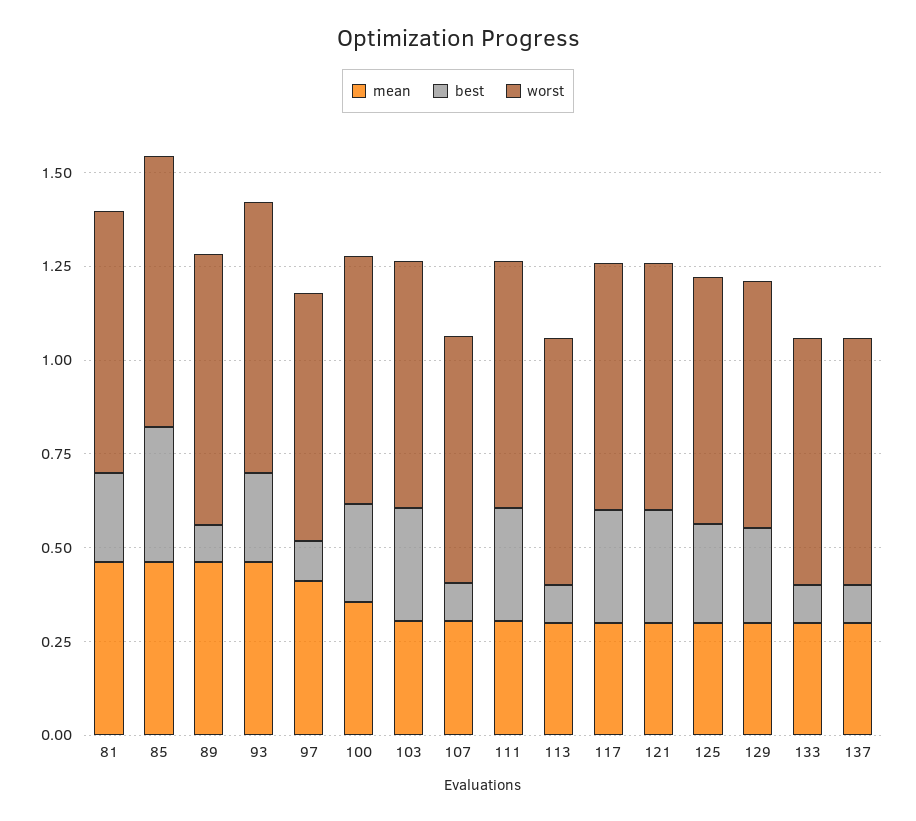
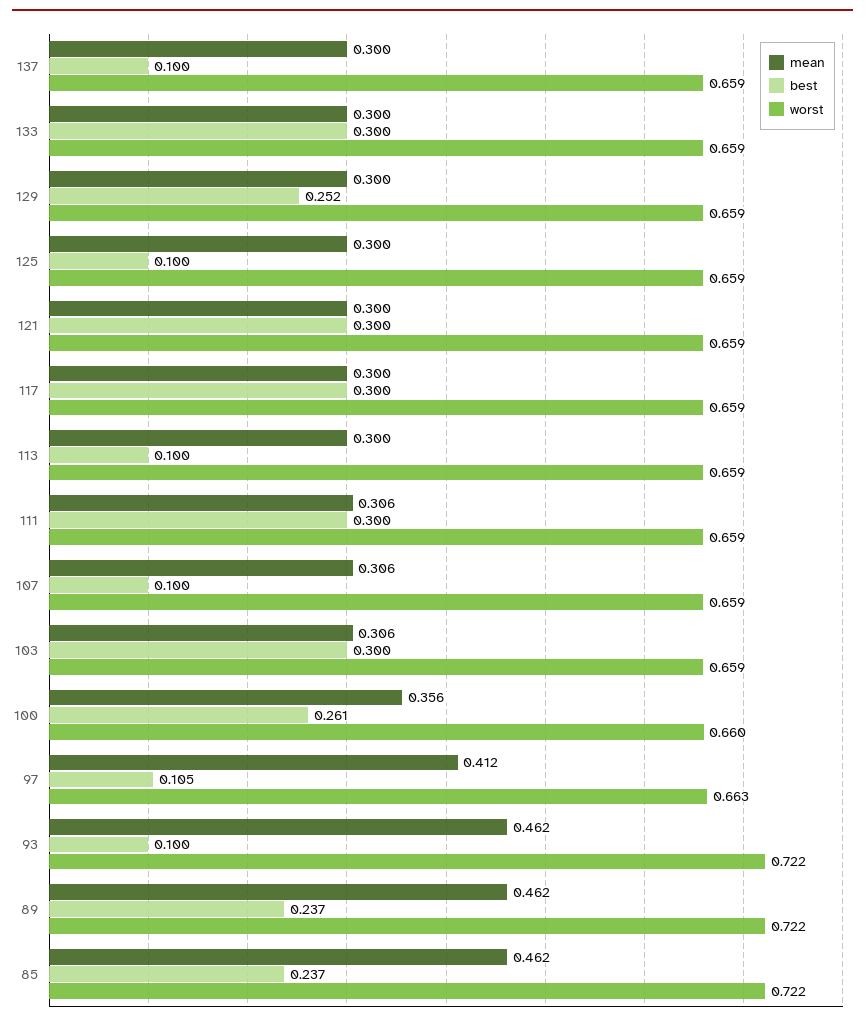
  {
    "mean": {
-     "81": 0.45,
      "85": 0.462,
      "89": 0.462,
      "93": 0.462,
      "97": 0.412,
      "100": 0.356,
      "103": 0.306,
      "107": 0.306,
      "111": 0.306,
      "113": 0.3,
      "117": 0.3,
      "121": 0.3,
      "125": 0.3,
      "129": 0.3,
      "133": 0.3,
      "137": 0.3
    },
    "best": {
-     "81": 0.25,
-     "85": 0.35,
+     "85": 0.237,
-     "89": 0.1,
+     "89": 0.237,
-     "93": 0.25,
+     "93": 0.1,
      "97": 0.105,
      "100": 0.261,
      "103": 0.3,
      "107": 0.1,
      "111": 0.3,
      "113": 0.1,
      "117": 0.3,
      "121": 0.3,
-     "125": 0.25,
+     "125": 0.1,
      "129": 0.252,
-     "133": 0.1,
+     "133": 0.3,
      "137": 0.1
    },
    "worst": {
-     "81": 0.7,
      "85": 0.722,
      "89": 0.722,
      "93": 0.722,
      "97": 0.663,
      "100": 0.66,
      "103": 0.659,
      "107": 0.659,
      "111": 0.659,
      "113": 0.659,
      "117": 0.659,
      "121": 0.659,
      "125": 0.659,
      "129": 0.659,
      "133": 0.659,
      "137": 0.659
    }
  }

